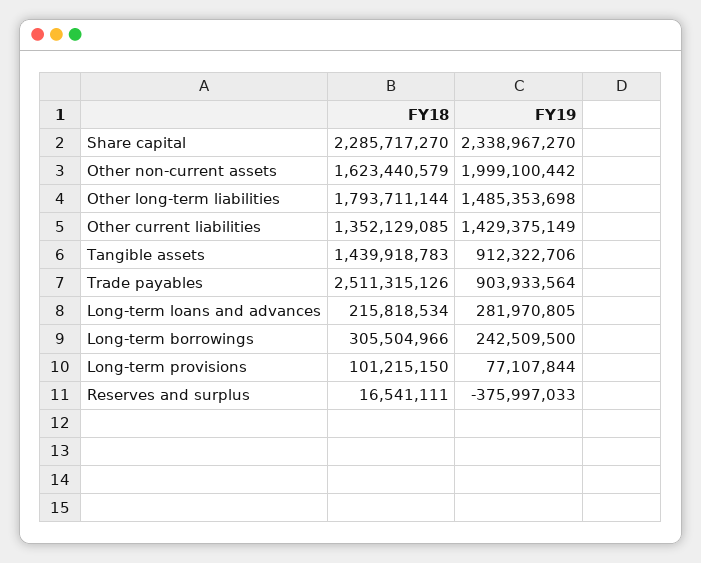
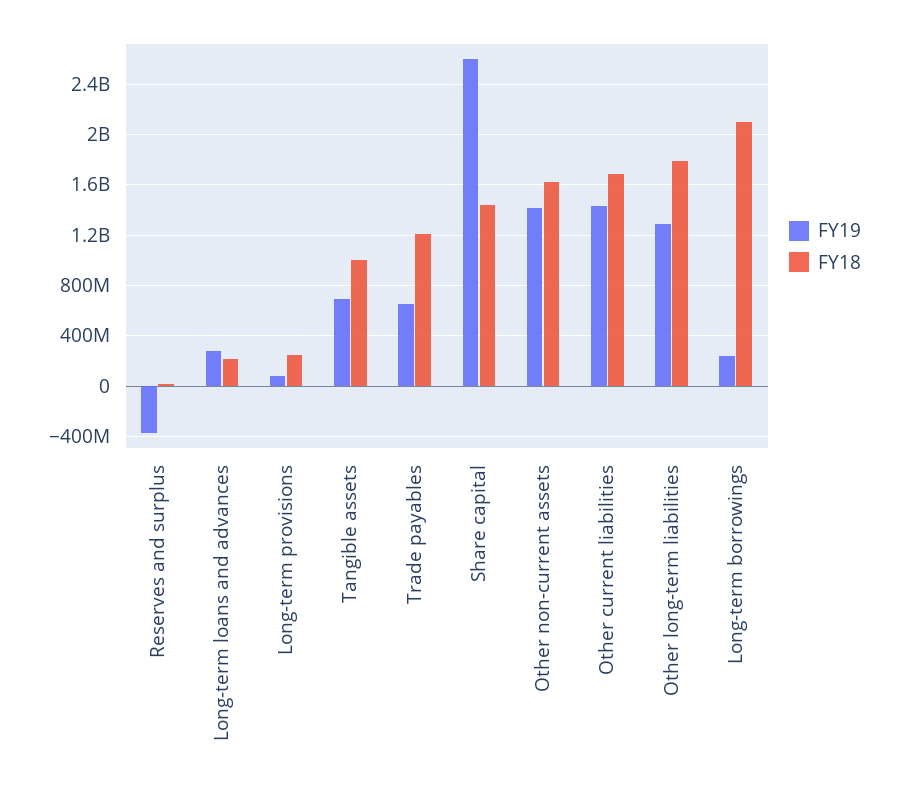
  {
    "FY18": {
-     "Share capital": 2285717270,
+     "Share capital": 1450000000,
      "Other non-current assets": 1623440579,
      "Other long-term liabilities": 1793711144,
-     "Other current liabilities": 1352129085,
+     "Other current liabilities": 1700000000,
-     "Tangible assets": 1439918783,
+     "Tangible assets": 1000000000,
-     "Trade payables": 2511315126,
+     "Trade payables": 1200000000,
      "Long-term loans and advances": 215818534,
-     "Long-term borrowings": 305504966,
+     "Long-term borrowings": 2100000000,
-     "Long-term provisions": 101215150,
+     "Long-term provisions": 250000000,
      "Reserves and surplus": 16541111
    },
    "FY19": {
-     "Share capital": 2338967270,
+     "Share capital": 2600000000,
-     "Other non-current assets": 1999100442,
+     "Other non-current assets": 1400000000,
-     "Other long-term liabilities": 1485353698,
+     "Other long-term liabilities": 1300000000,
      "Other current liabilities": 1429375149,
-     "Tangible assets": 912322706,
+     "Tangible assets": 700000000,
-     "Trade payables": 903933564,
+     "Trade payables": 650000000,
      "Long-term loans and advances": 281970805,
      "Long-term borrowings": 242509500,
      "Long-term provisions": 77107844,
      "Reserves and surplus": -375997033
    }
  }

